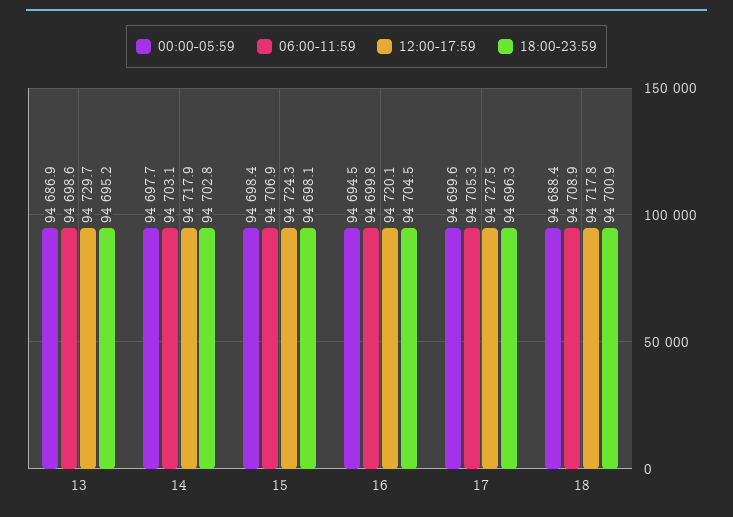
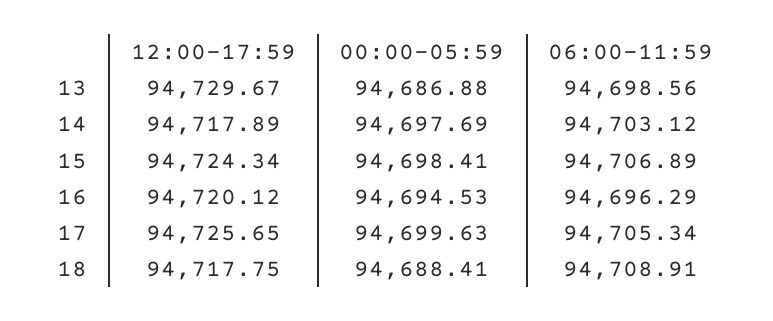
  {
    "00:00-05:59": {
      "13": 94686.88,
      "14": 94697.69,
      "15": 94698.41,
      "16": 94694.53,
      "17": 94699.63,
      "18": 94688.41
    },
    "06:00-11:59": {
      "13": 94698.56,
      "14": 94703.12,
      "15": 94706.89,
-     "16": 94699.8,
+     "16": 94696.29,
      "17": 94705.34,
      "18": 94708.91
    },
    "12:00-17:59": {
      "13": 94729.67,
      "14": 94717.89,
      "15": 94724.34,
      "16": 94720.12,
-     "17": 94727.5,
+     "17": 94725.65,
      "18": 94717.75
-   },
+   }
-   "18:00-23:59": {
-     "13": 94695.2,
-     "14": 94702.8,
-     "15": 94698.1,
-     "16": 94704.5,
-     "17": 94696.3,
-     "18": 94700.9
-   }
  }

